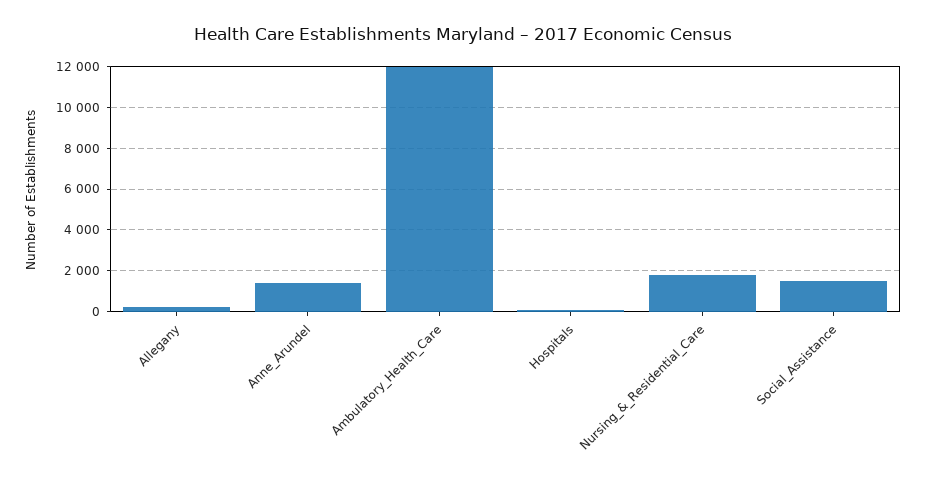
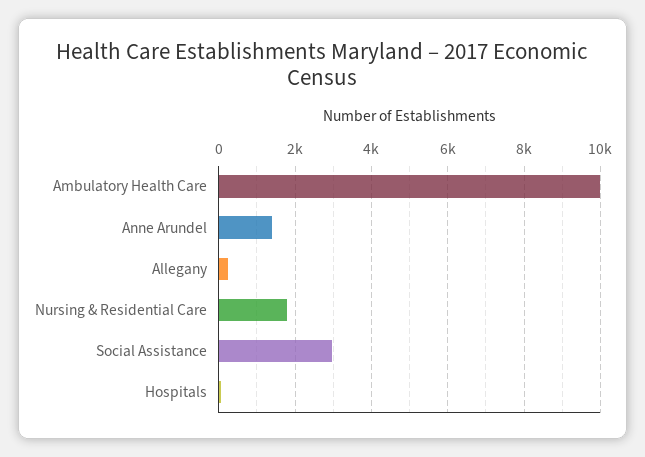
  {
    "Allegany": 200,
    "Anne_Arundel": 1400,
-   "Ambulatory_Health_Care": 12000,
+   "Ambulatory_Health_Care": 10000,
    "Hospitals": 0,
    "Nursing_&_Residential_Care": 1800,
-   "Social_Assistance": 1500
+   "Social_Assistance": 3000
  }

